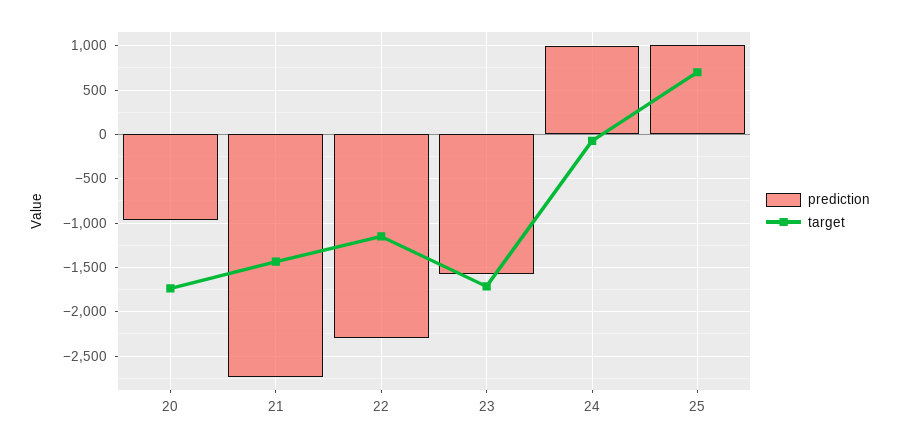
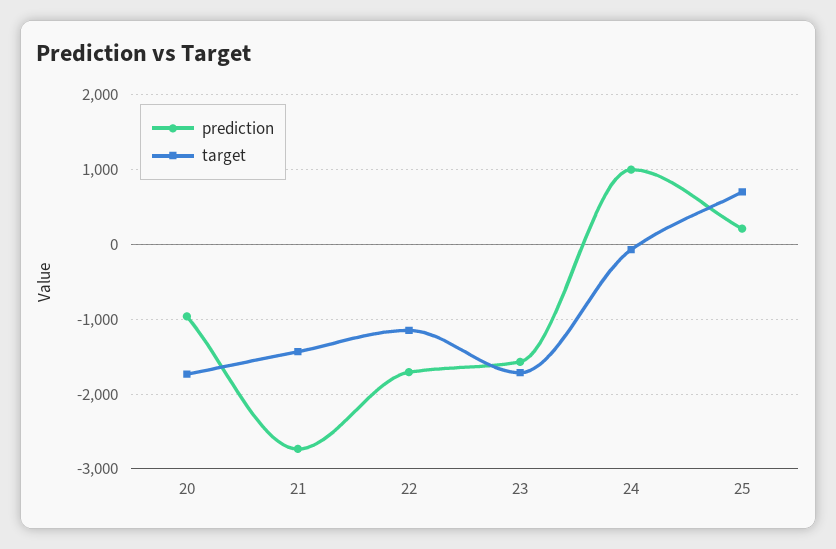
  {
    "prediction": {
      "20": -1000,
      "21": -2700,
-     "22": -2300,
+     "22": -1700,
      "23": -1600,
      "24": 1000,
-     "25": 1000
+     "25": 200
    },
    "target": {
      "20": -1700,
      "21": -1400,
      "22": -1100,
      "23": -1700,
      "24": -100,
      "25": 700
    }
  }

